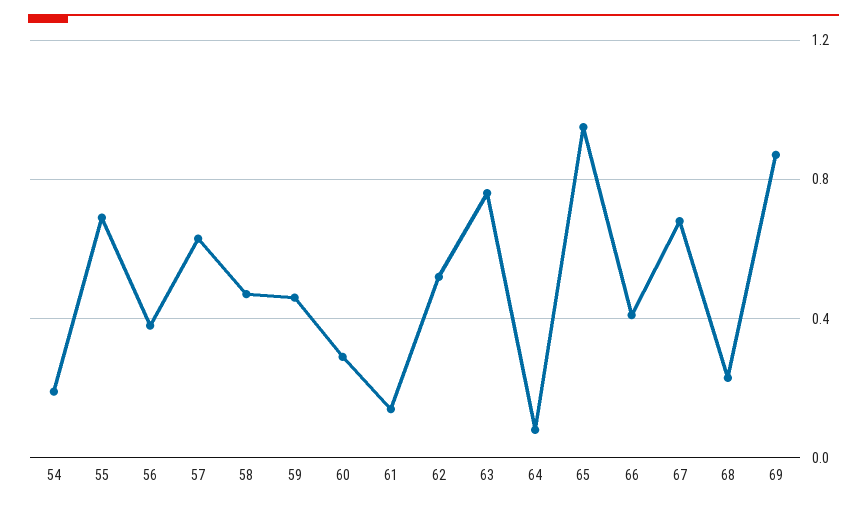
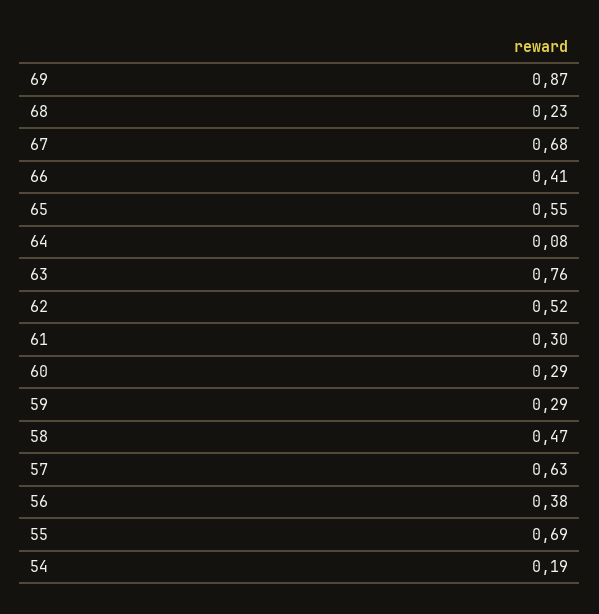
  {
    "54": 0.19,
    "55": 0.69,
    "56": 0.38,
    "57": 0.63,
    "58": 0.47,
-   "59": 0.45,
+   "59": 0.29,
    "60": 0.29,
-   "61": 0.15,
+   "61": 0.3,
    "62": 0.52,
    "63": 0.76,
    "64": 0.08,
-   "65": 0.95,
+   "65": 0.55,
    "66": 0.41,
    "67": 0.68,
    "68": 0.23,
    "69": 0.87
  }

